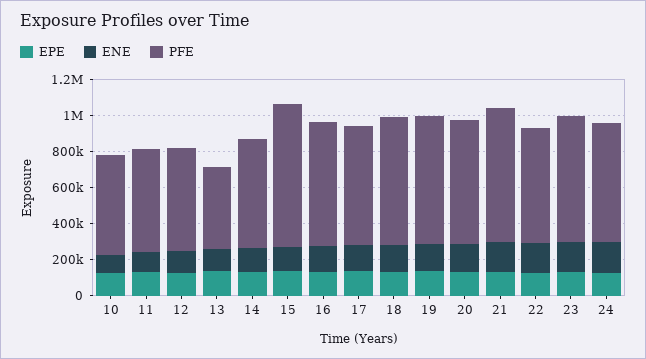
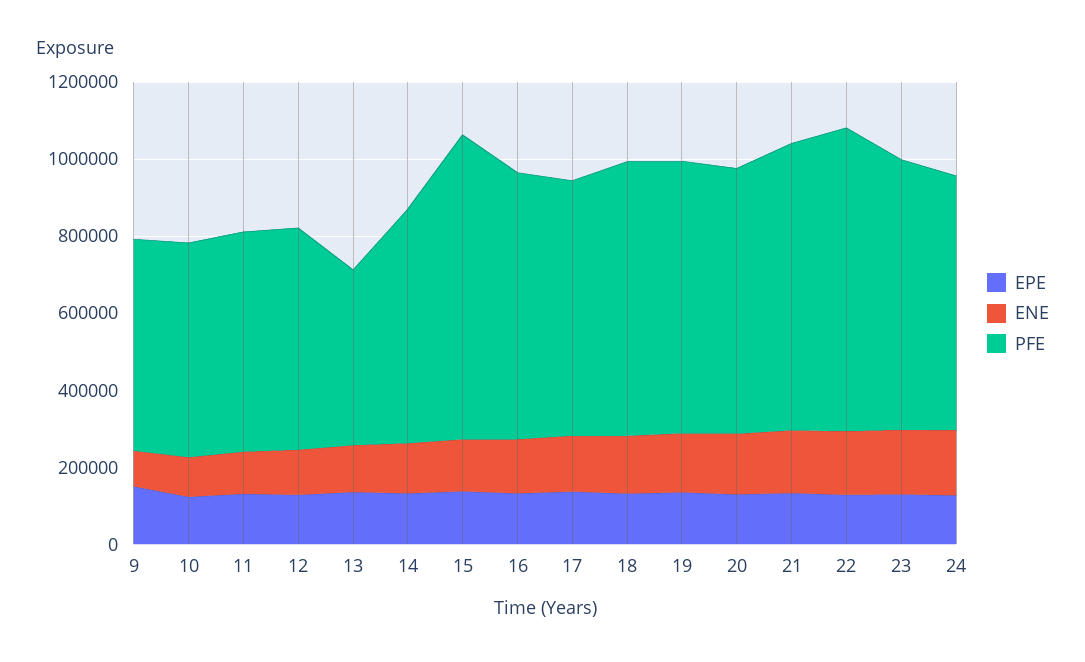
  {
    "EPE": {
      "10": 100000,
      "11": 150000,
      "12": 150000,
      "13": 150000,
      "14": 150000,
      "15": 150000,
      "16": 150000,
      "17": 150000,
      "18": 150000,
      "19": 150000,
      "20": 150000,
      "21": 150000,
      "22": 150000,
      "23": 150000,
-     "24": 150000
+     "24": 150000,
+     "9": 150000
    },
    "ENE": {
      "10": 100000,
      "11": 100000,
      "12": 100000,
      "13": 100000,
      "14": 150000,
      "15": 150000,
      "16": 150000,
      "17": 150000,
      "18": 150000,
      "19": 150000,
      "20": 150000,
      "21": 150000,
      "22": 150000,
      "23": 150000,
-     "24": 150000
+     "24": 150000,
+     "9": 100000
    },
    "PFE": {
      "10": 550000,
      "11": 550000,
      "12": 600000,
      "13": 450000,
      "14": 600000,
      "15": 800000,
      "16": 700000,
      "17": 650000,
      "18": 700000,
      "19": 700000,
      "20": 700000,
      "21": 750000,
-     "22": 650000,
+     "22": 800000,
      "23": 700000,
-     "24": 650000
+     "24": 650000,
+     "9": 550000
    }
  }

